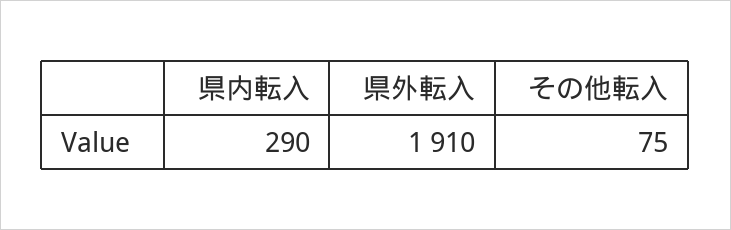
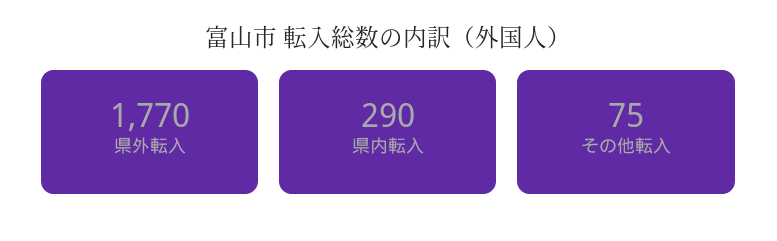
  {
    "県内転入": 290,
-   "県外転入": 1910,
+   "県外転入": 1770,
    "その他転入": 75
  }

